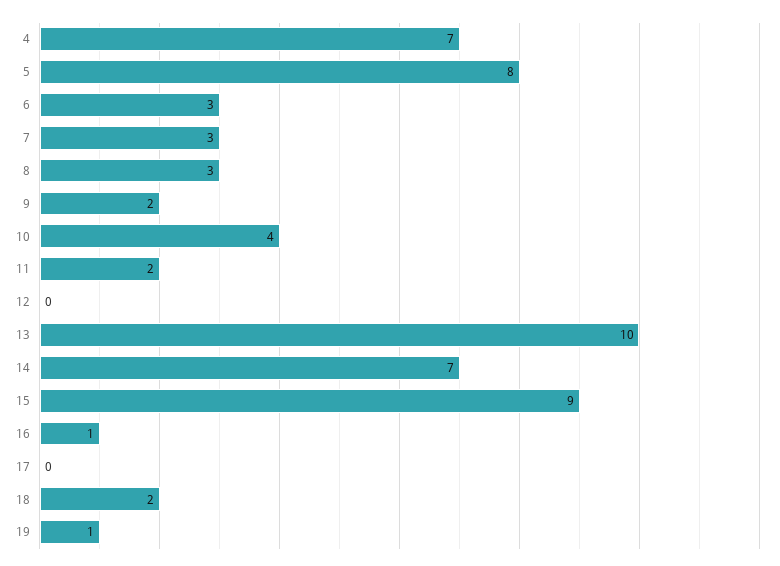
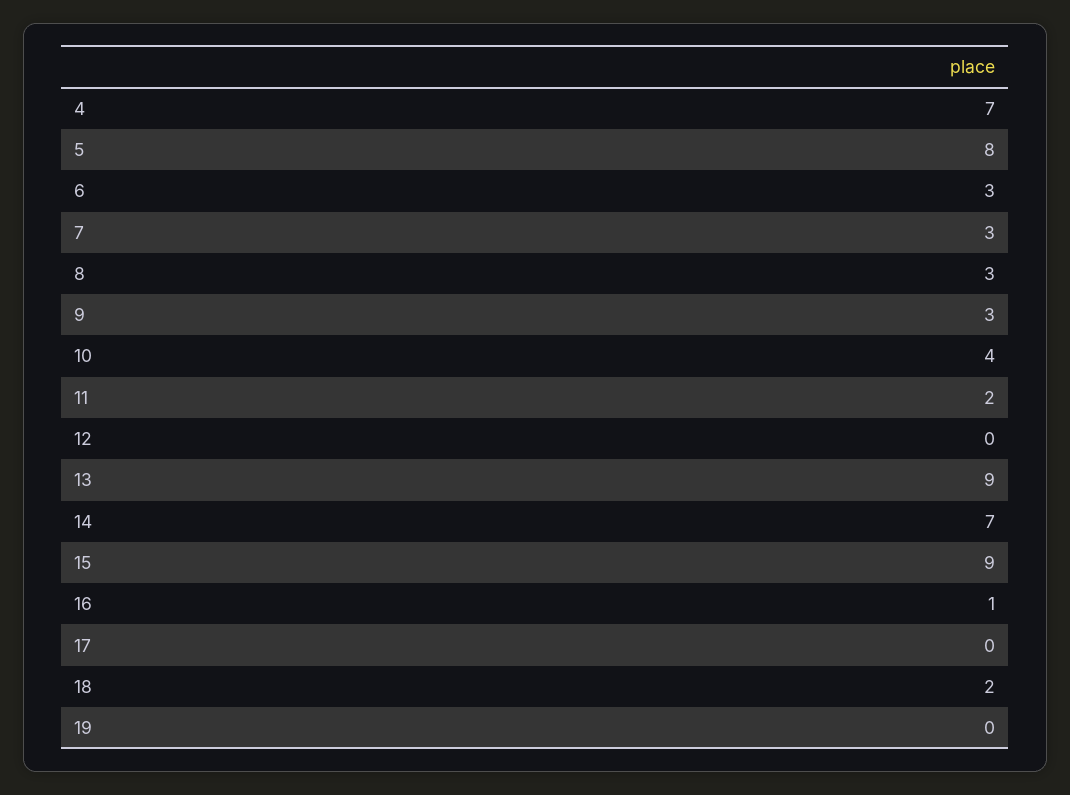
  {
    "4": 7,
    "5": 8,
    "6": 3,
    "7": 3,
    "8": 3,
-   "9": 2,
+   "9": 3,
    "10": 4,
    "11": 2,
    "12": 0,
-   "13": 10,
+   "13": 9,
    "14": 7,
    "15": 9,
    "16": 1,
    "17": 0,
    "18": 2,
-   "19": 1
+   "19": 0
  }

